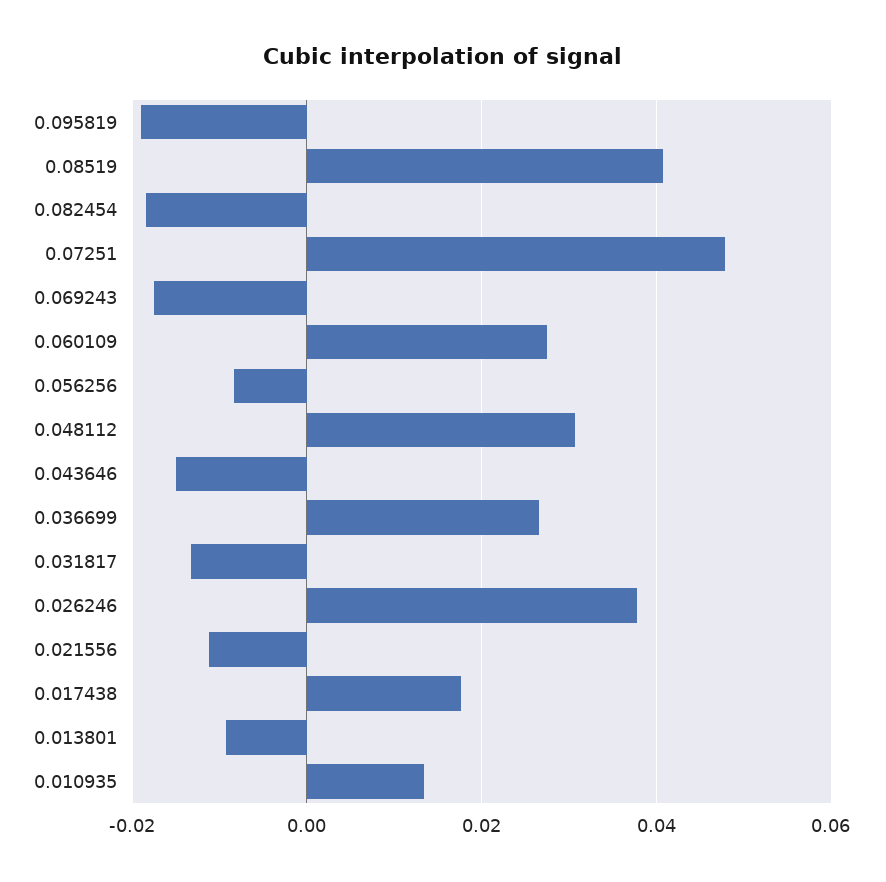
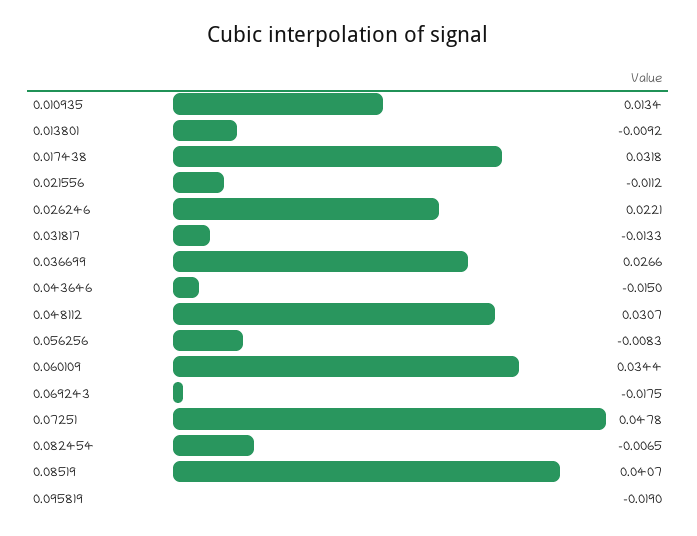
  {
    "0.095819": -0.019,
    "0.08519": 0.0407,
-   "0.082454": -0.018,
+   "0.082454": -0.0065,
    "0.07251": 0.0478,
    "0.069243": -0.0175,
-   "0.060109": 0.028,
+   "0.060109": 0.0344,
    "0.056256": -0.0083,
    "0.048112": 0.0307,
    "0.043646": -0.015,
    "0.036699": 0.0266,
    "0.031817": -0.0133,
-   "0.026246": 0.038,
+   "0.026246": 0.0221,
    "0.021556": -0.0112,
-   "0.017438": 0.018,
+   "0.017438": 0.0318,
    "0.013801": -0.0092,
    "0.010935": 0.0134
  }

